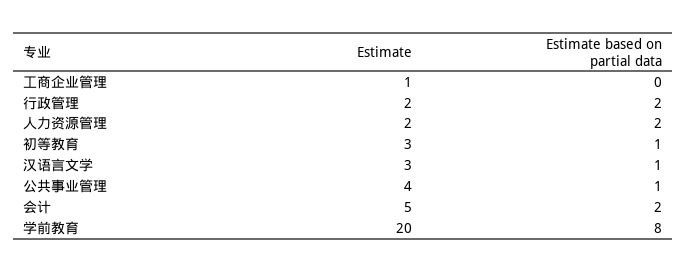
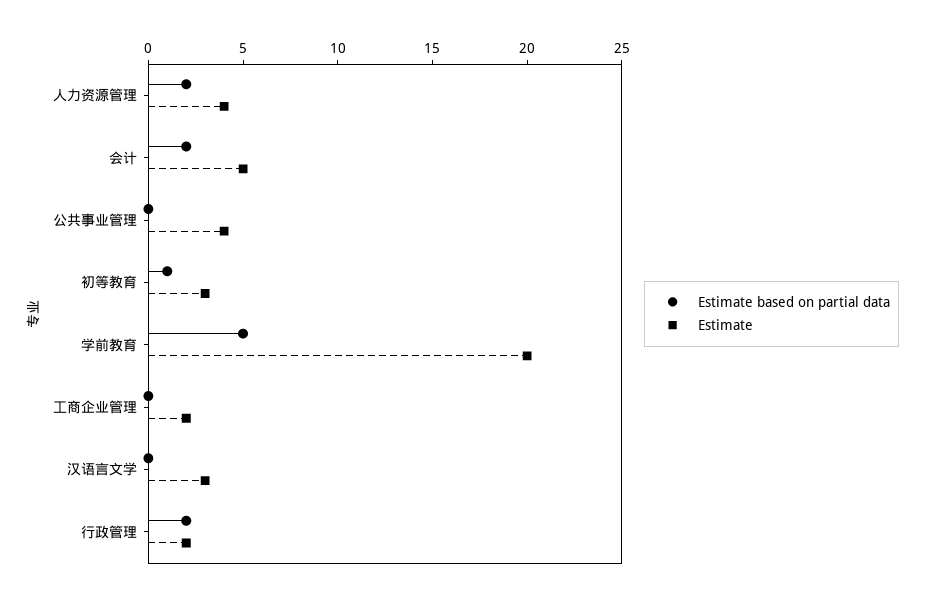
  {
    "Estimate": {
-     "工商企业管理": 1,
+     "工商企业管理": 2,
      "行政管理": 2,
-     "人力资源管理": 2,
+     "人力资源管理": 4,
      "初等教育": 3,
      "汉语言文学": 3,
      "公共事业管理": 4,
      "会计": 5,
      "学前教育": 20
    },
    "Estimate based on partial data": {
      "工商企业管理": 0,
      "行政管理": 2,
      "人力资源管理": 2,
      "初等教育": 1,
-     "汉语言文学": 1,
+     "汉语言文学": 0,
-     "公共事业管理": 1,
+     "公共事业管理": 0,
      "会计": 2,
-     "学前教育": 8
+     "学前教育": 5
    }
  }

